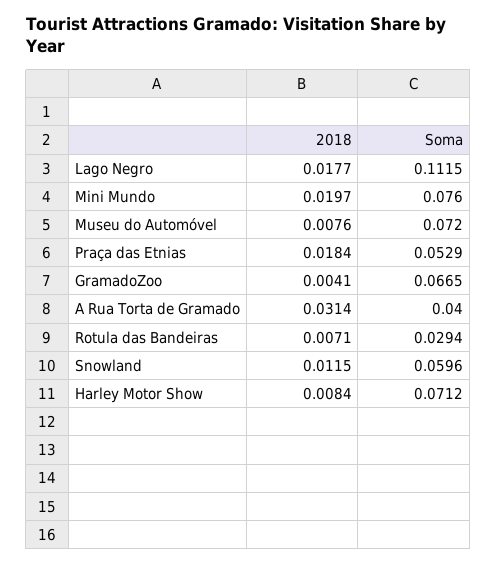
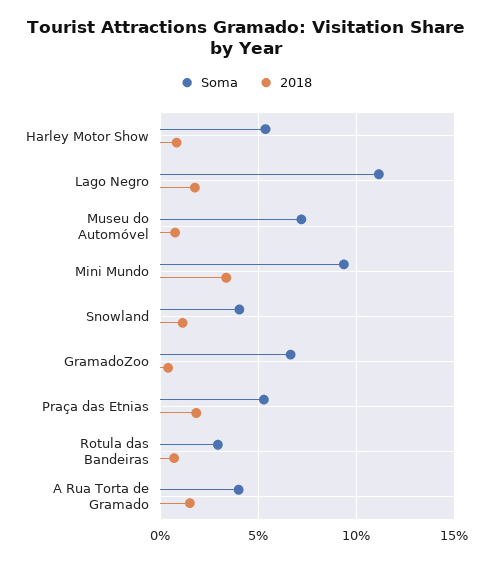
  {
    "2018": {
      "Lago Negro": 0.0177,
-     "Mini Mundo": 0.0197,
+     "Mini Mundo": 0.035,
      "Museu do Automóvel": 0.0076,
      "Praça das Etnias": 0.0184,
      "GramadoZoo": 0.0041,
-     "A Rua Torta de Gramado": 0.0314,
+     "A Rua Torta de Gramado": 0.015,
      "Rotula das Bandeiras": 0.0071,
      "Snowland": 0.0115,
      "Harley Motor Show": 0.0084
    },
    "Soma": {
      "Lago Negro": 0.1115,
-     "Mini Mundo": 0.076,
+     "Mini Mundo": 0.095,
      "Museu do Automóvel": 0.072,
      "Praça das Etnias": 0.0529,
      "GramadoZoo": 0.0665,
      "A Rua Torta de Gramado": 0.04,
      "Rotula das Bandeiras": 0.0294,
-     "Snowland": 0.0596,
+     "Snowland": 0.04,
-     "Harley Motor Show": 0.0712
+     "Harley Motor Show": 0.055
    }
  }

